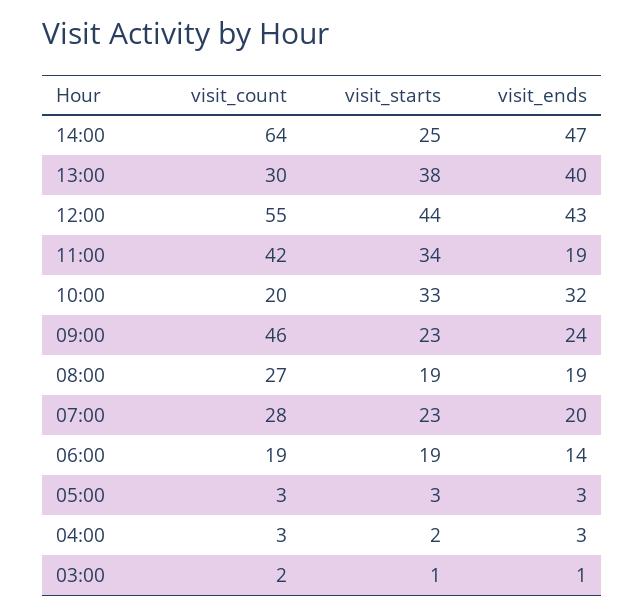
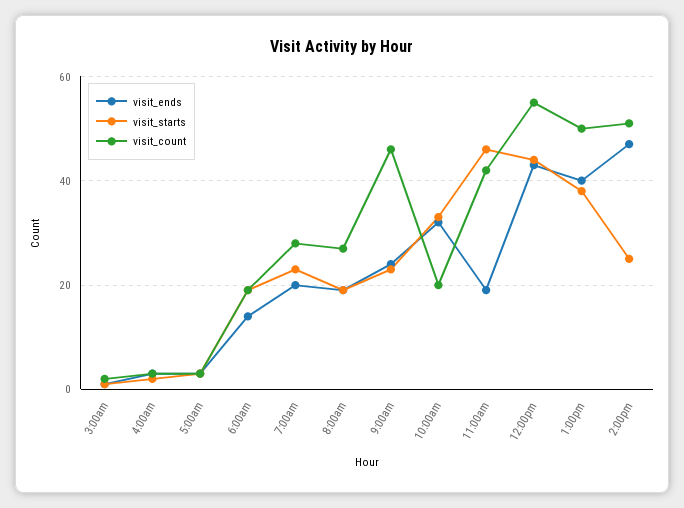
  {
    "visit_count": {
-     "14:00": 64,
+     "14:00": 50,
-     "13:00": 30,
+     "13:00": 50,
      "12:00": 55,
      "11:00": 42,
      "10:00": 20,
      "09:00": 46,
      "08:00": 27,
      "07:00": 28,
      "06:00": 19,
      "05:00": 3,
      "04:00": 3,
      "03:00": 2
    },
    "visit_starts": {
      "14:00": 25,
      "13:00": 38,
      "12:00": 44,
-     "11:00": 34,
+     "11:00": 45,
      "10:00": 33,
      "09:00": 23,
      "08:00": 19,
      "07:00": 23,
      "06:00": 19,
      "05:00": 3,
      "04:00": 2,
      "03:00": 1
    },
    "visit_ends": {
      "14:00": 47,
      "13:00": 40,
      "12:00": 43,
      "11:00": 19,
      "10:00": 32,
      "09:00": 24,
      "08:00": 19,
      "07:00": 20,
      "06:00": 14,
      "05:00": 3,
      "04:00": 3,
      "03:00": 1
    }
  }

